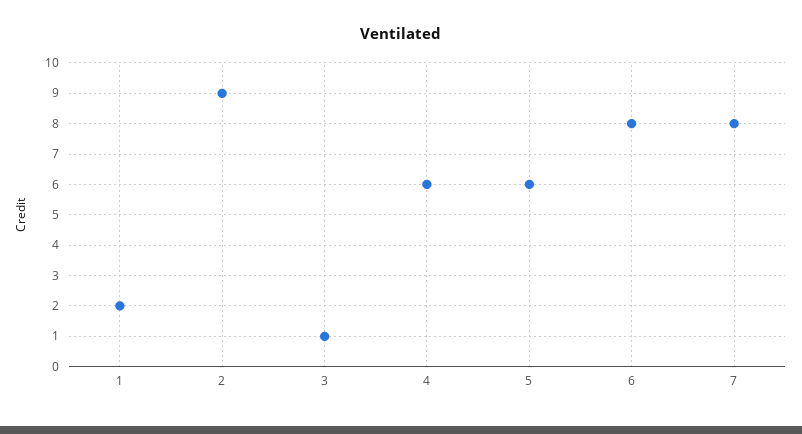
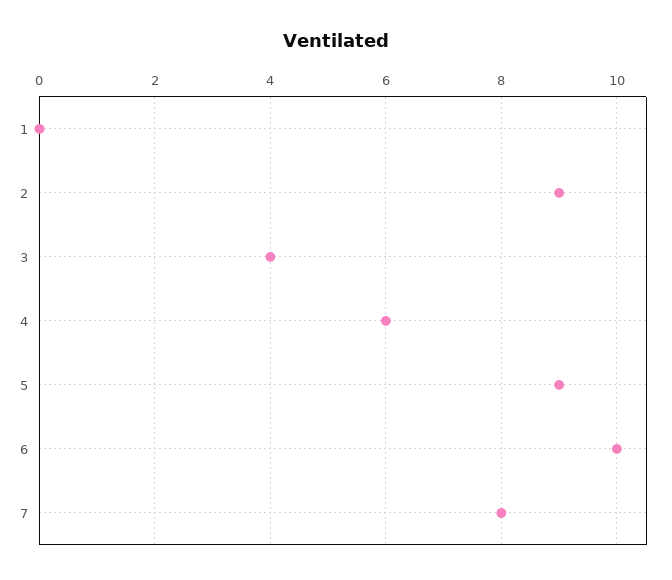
  {
-   "1": 2,
+   "1": 0,
    "2": 9,
-   "3": 1,
+   "3": 4,
    "4": 6,
-   "5": 6,
+   "5": 9,
-   "6": 8,
+   "6": 10,
    "7": 8
  }

